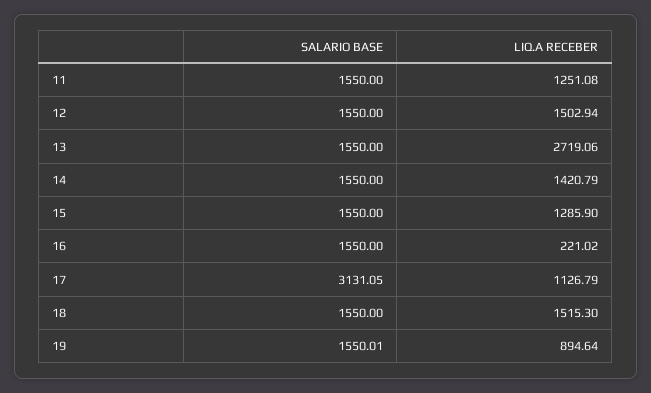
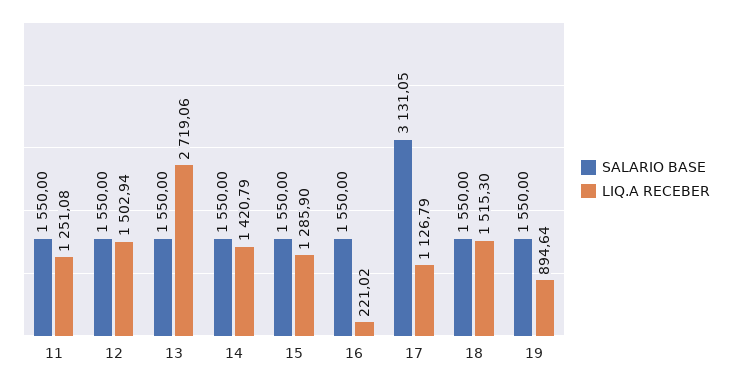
  {
    "SALARIO BASE": {
      "11": 1550,
      "12": 1550,
      "13": 1550,
      "14": 1550,
      "15": 1550,
      "16": 1550,
      "17": 3131.05,
      "18": 1550,
-     "19": 1550.01
+     "19": 1550
    },
    "LIQ.A RECEBER": {
      "11": 1251.08,
      "12": 1502.94,
      "13": 2719.06,
      "14": 1420.79,
      "15": 1285.9,
      "16": 221.02,
      "17": 1126.79,
      "18": 1515.3,
      "19": 894.64
    }
  }

